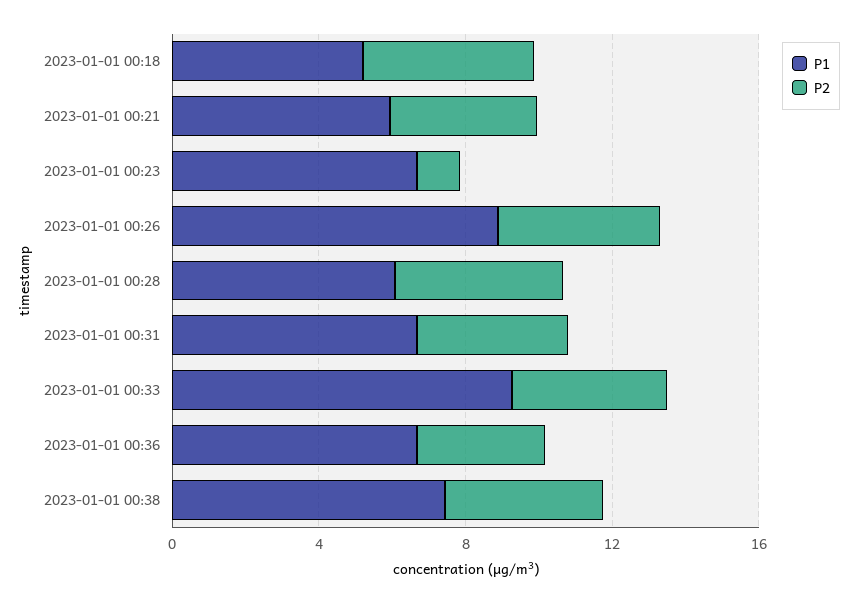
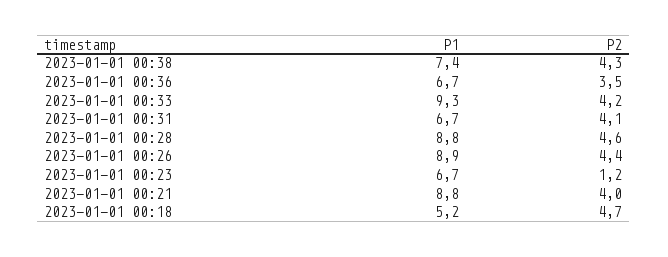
  {
    "P1": {
      "2023-01-01 00:18": 5.2,
-     "2023-01-01 00:21": 6,
+     "2023-01-01 00:21": 8.8,
      "2023-01-01 00:23": 6.7,
      "2023-01-01 00:26": 8.9,
-     "2023-01-01 00:28": 6,
+     "2023-01-01 00:28": 8.8,
      "2023-01-01 00:31": 6.7,
      "2023-01-01 00:33": 9.3,
      "2023-01-01 00:36": 6.7,
      "2023-01-01 00:38": 7.4
    },
    "P2": {
      "2023-01-01 00:18": 4.7,
      "2023-01-01 00:21": 4,
      "2023-01-01 00:23": 1.2,
      "2023-01-01 00:26": 4.4,
      "2023-01-01 00:28": 4.6,
      "2023-01-01 00:31": 4.1,
      "2023-01-01 00:33": 4.2,
      "2023-01-01 00:36": 3.5,
      "2023-01-01 00:38": 4.3
    }
  }

